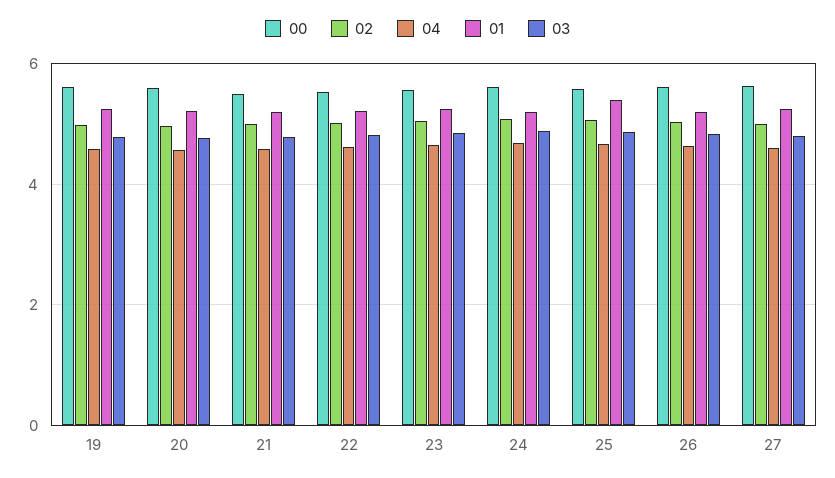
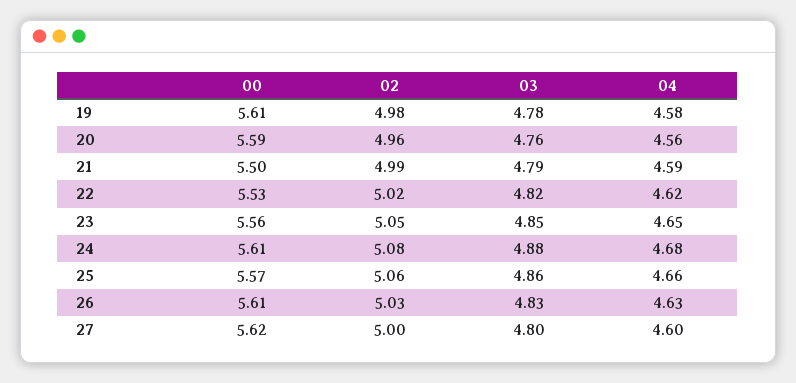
  {
    "00": {
      "19": 5.61,
      "20": 5.59,
      "21": 5.5,
      "22": 5.53,
      "23": 5.56,
      "24": 5.61,
      "25": 5.57,
      "26": 5.61,
      "27": 5.62
    },
    "02": {
      "19": 4.98,
      "20": 4.96,
      "21": 4.99,
      "22": 5.02,
      "23": 5.05,
      "24": 5.08,
      "25": 5.06,
      "26": 5.03,
      "27": 5
    },
    "04": {
      "19": 4.58,
      "20": 4.56,
      "21": 4.59,
      "22": 4.62,
      "23": 4.65,
      "24": 4.68,
      "25": 4.66,
      "26": 4.63,
      "27": 4.6
    },
-   "01": {
-     "19": 5.2,
-     "20": 5.2,
-     "21": 5.2,
-     "22": 5.2,
-     "23": 5.2,
-     "24": 5.2,
-     "25": 5.4,
-     "26": 5.2,
-     "27": 5.2
-   },
    "03": {
      "19": 4.78,
      "20": 4.76,
      "21": 4.79,
      "22": 4.82,
      "23": 4.85,
      "24": 4.88,
      "25": 4.86,
      "26": 4.83,
      "27": 4.8
    }
  }

